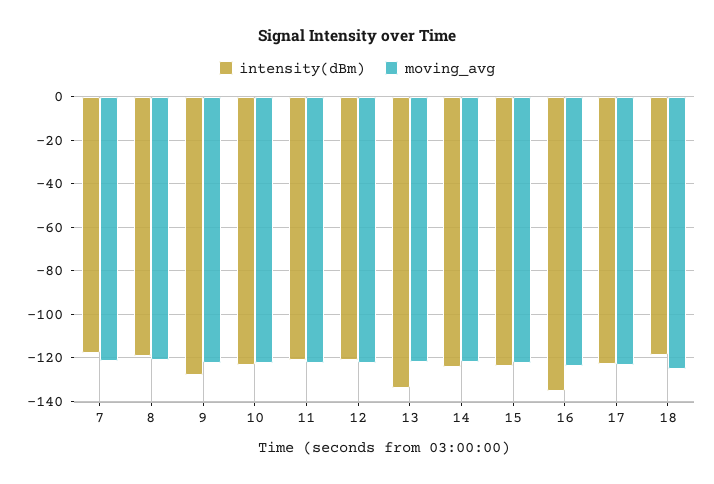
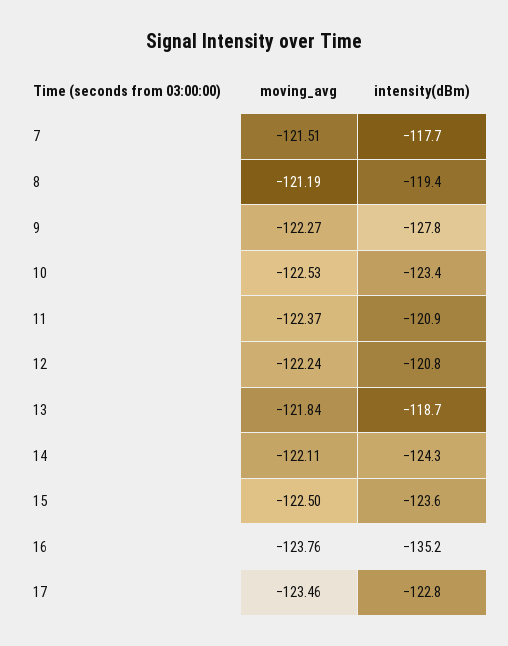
  {
    "intensity(dBm)": {
      "7": -117.7,
      "8": -119.4,
      "9": -127.8,
      "10": -123.4,
      "11": -120.9,
      "12": -120.8,
-     "13": -135,
+     "13": -118.7,
      "14": -124.3,
      "15": -123.6,
      "16": -135.2,
-     "17": -122.8,
+     "17": -122.8
-     "18": -120
    },
    "moving_avg": {
      "7": -121.51,
      "8": -121.19,
      "9": -122.27,
      "10": -122.53,
      "11": -122.37,
      "12": -122.24,
      "13": -121.84,
      "14": -122.11,
      "15": -122.5,
      "16": -123.76,
-     "17": -123.46,
+     "17": -123.46
-     "18": -125
    }
  }

